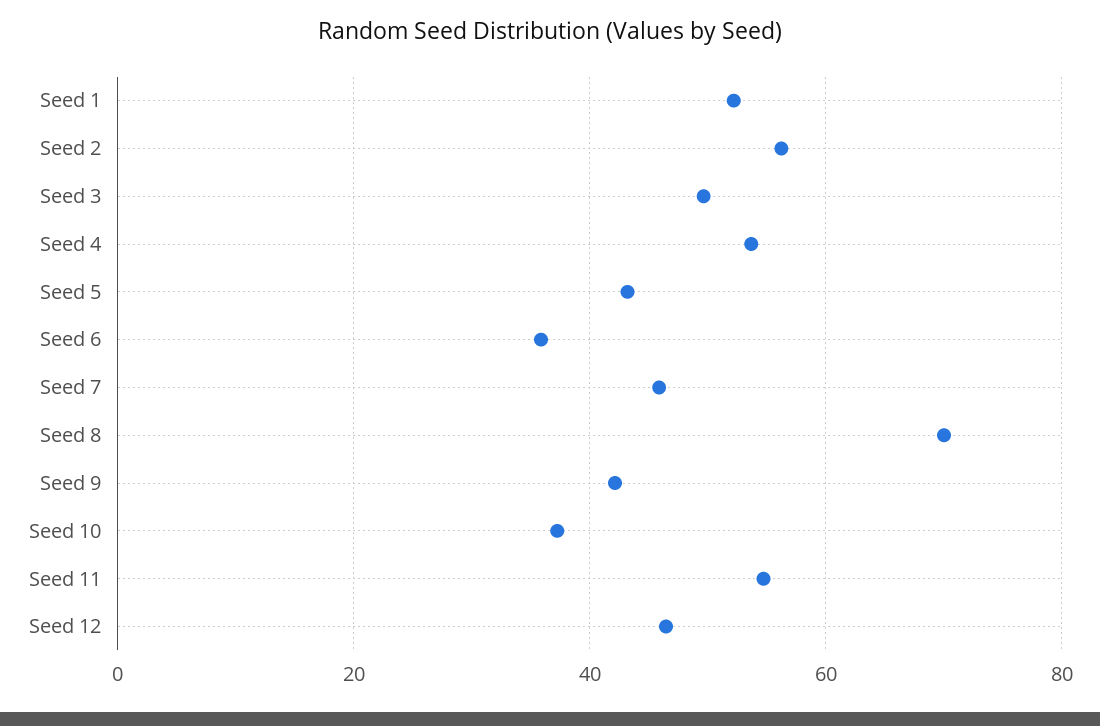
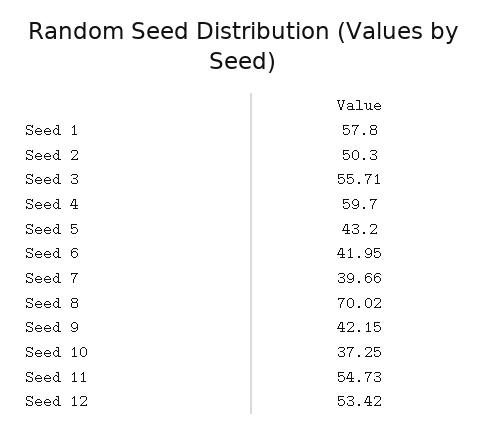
  {
-   "Seed 1": 52,
+   "Seed 1": 57.8,
-   "Seed 2": 56,
+   "Seed 2": 50.3,
-   "Seed 3": 50,
+   "Seed 3": 55.71,
-   "Seed 4": 54,
+   "Seed 4": 59.7,
    "Seed 5": 43.2,
-   "Seed 6": 36,
+   "Seed 6": 41.95,
-   "Seed 7": 46,
+   "Seed 7": 39.66,
    "Seed 8": 70.02,
    "Seed 9": 42.15,
    "Seed 10": 37.25,
    "Seed 11": 54.73,
-   "Seed 12": 46
+   "Seed 12": 53.42
  }

